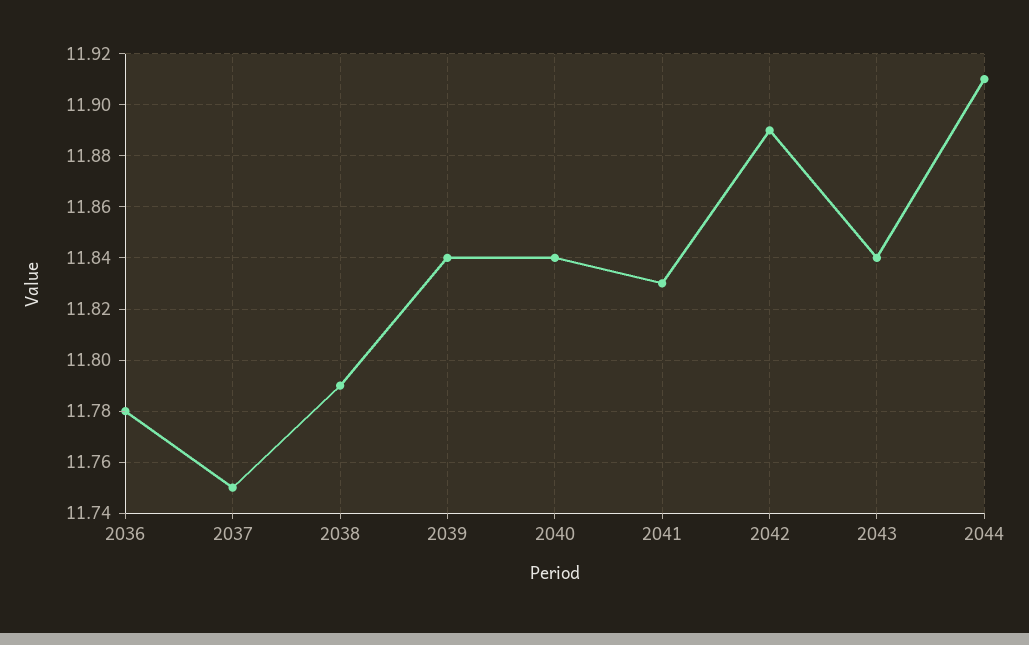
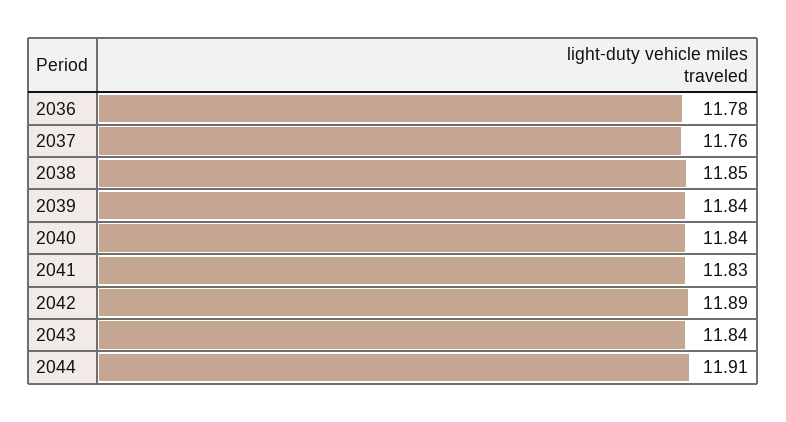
  {
    "2036": 11.78,
-   "2037": 11.75,
+   "2037": 11.76,
-   "2038": 11.79,
+   "2038": 11.85,
    "2039": 11.84,
    "2040": 11.84,
    "2041": 11.83,
    "2042": 11.89,
    "2043": 11.84,
    "2044": 11.91
  }

